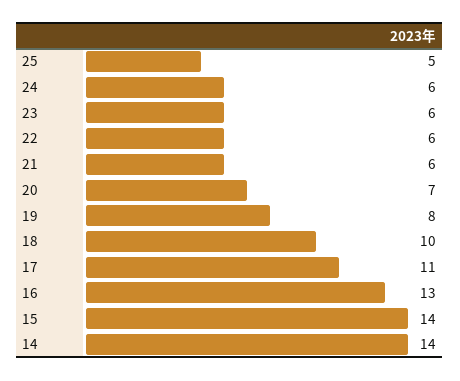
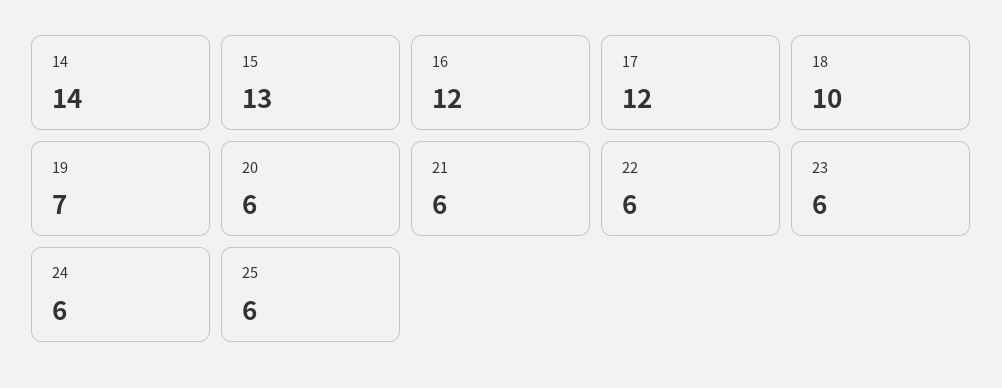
  {
-   "25": 5,
+   "25": 6,
    "24": 6,
    "23": 6,
    "22": 6,
    "21": 6,
-   "20": 7,
+   "20": 6,
-   "19": 8,
+   "19": 7,
    "18": 10,
-   "17": 11,
+   "17": 12,
-   "16": 13,
+   "16": 12,
-   "15": 14,
+   "15": 13,
    "14": 14
  }

